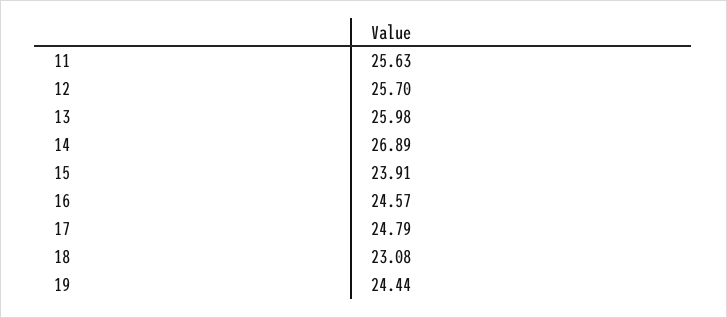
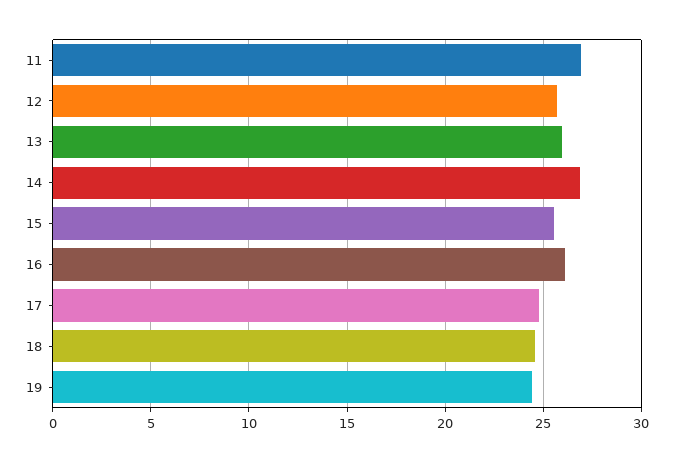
  {
-   "11": 25.63,
+   "11": 27,
    "12": 25.7,
    "13": 25.98,
    "14": 26.89,
-   "15": 23.91,
+   "15": 25.5,
-   "16": 24.57,
+   "16": 26,
    "17": 24.79,
-   "18": 23.08,
+   "18": 24.5,
    "19": 24.44
  }

